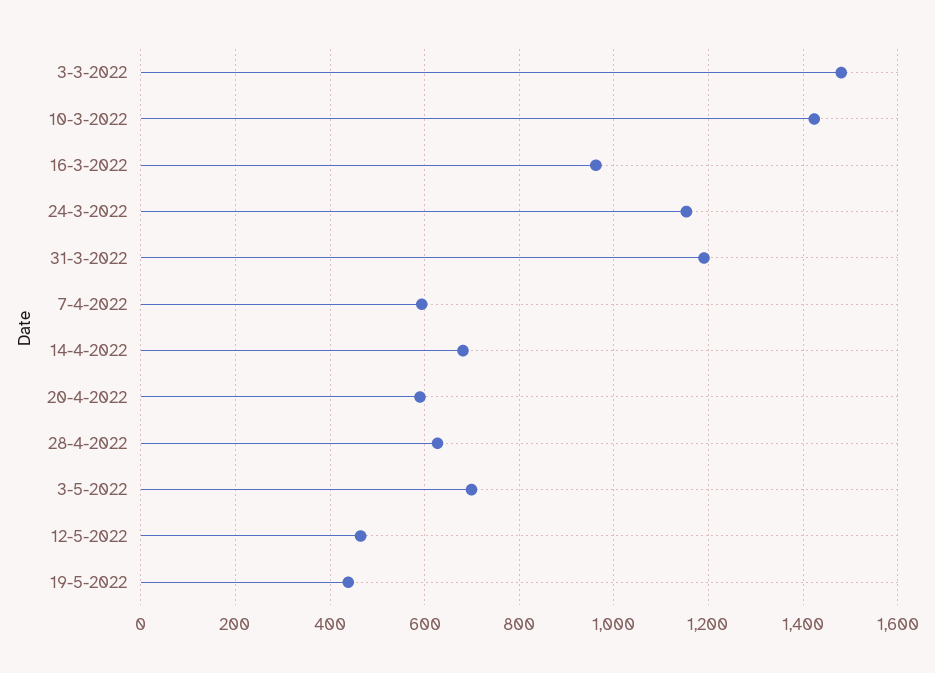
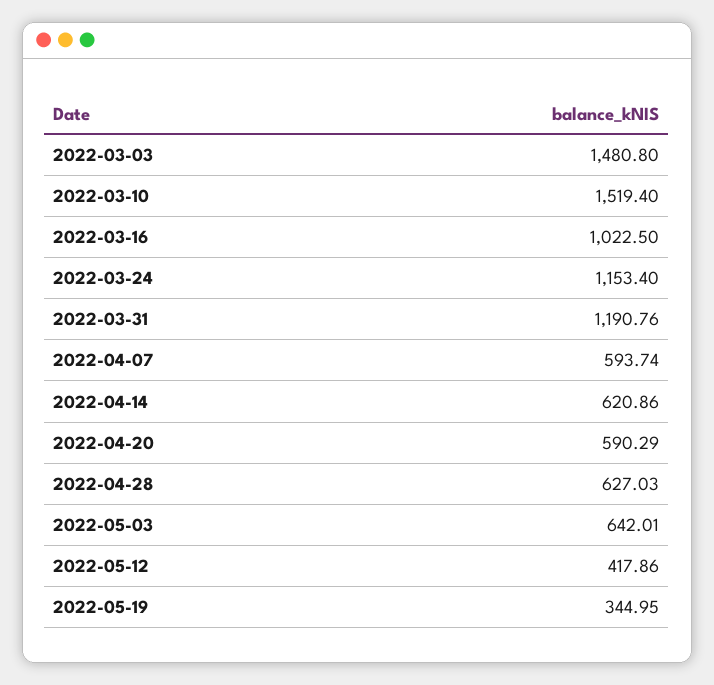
  {
    "3-3-2022": 1480.8,
-   "10-3-2022": 1420,
+   "10-3-2022": 1519.4,
-   "16-3-2022": 960,
+   "16-3-2022": 1022.5,
    "24-3-2022": 1153.4,
    "31-3-2022": 1190.76,
    "7-4-2022": 593.74,
-   "14-4-2022": 680,
+   "14-4-2022": 620.86,
    "20-4-2022": 590.29,
    "28-4-2022": 627.03,
-   "3-5-2022": 700,
+   "3-5-2022": 642.01,
-   "12-5-2022": 460,
+   "12-5-2022": 417.86,
-   "19-5-2022": 440
+   "19-5-2022": 344.95
  }

